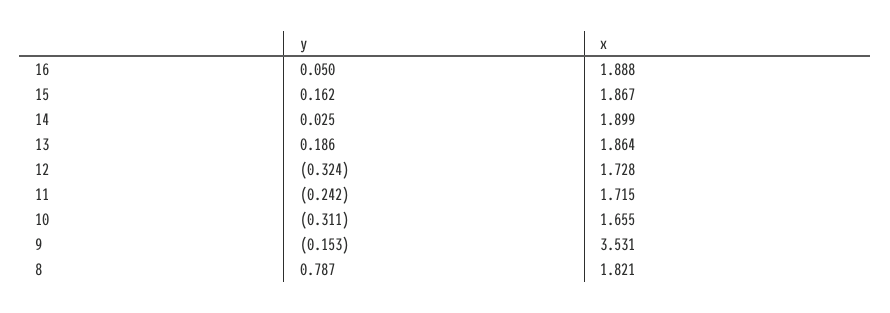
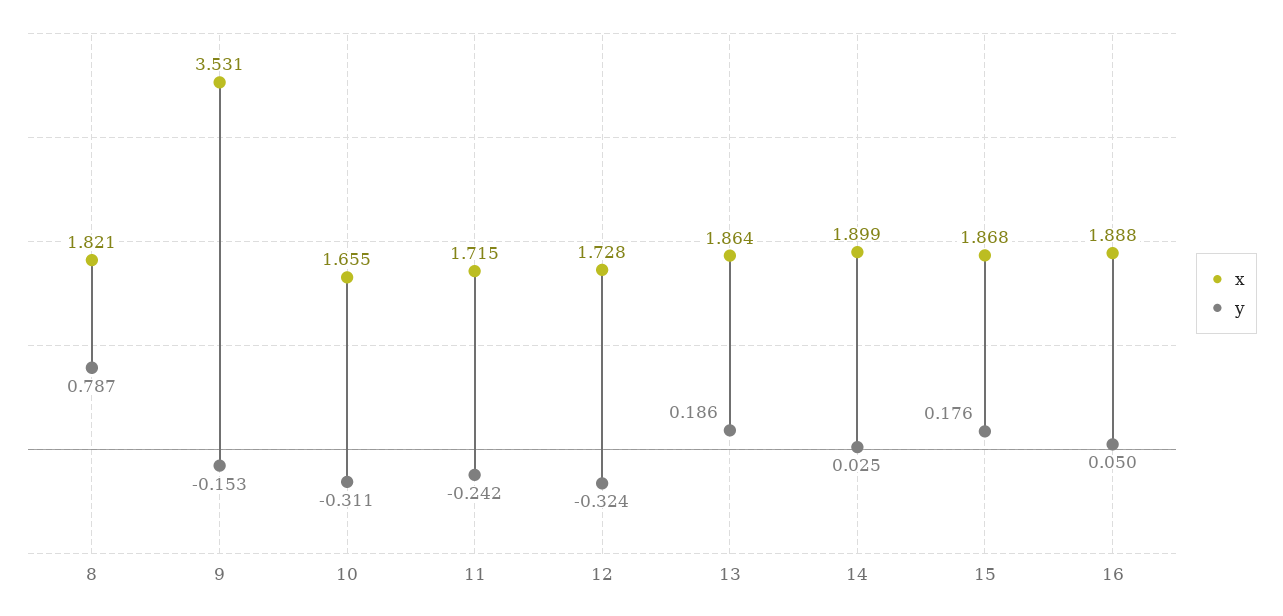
  {
    "y": {
      "16": 0.05,
-     "15": 0.162,
+     "15": 0.176,
      "14": 0.025,
      "13": 0.186,
      "12": -0.324,
      "11": -0.242,
      "10": -0.311,
      "9": -0.153,
      "8": 0.787
    },
    "x": {
      "16": 1.888,
-     "15": 1.867,
+     "15": 1.868,
      "14": 1.899,
      "13": 1.864,
      "12": 1.728,
      "11": 1.715,
      "10": 1.655,
      "9": 3.531,
      "8": 1.821
    }
  }

